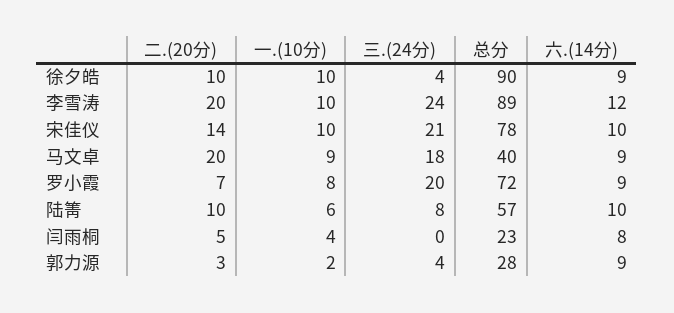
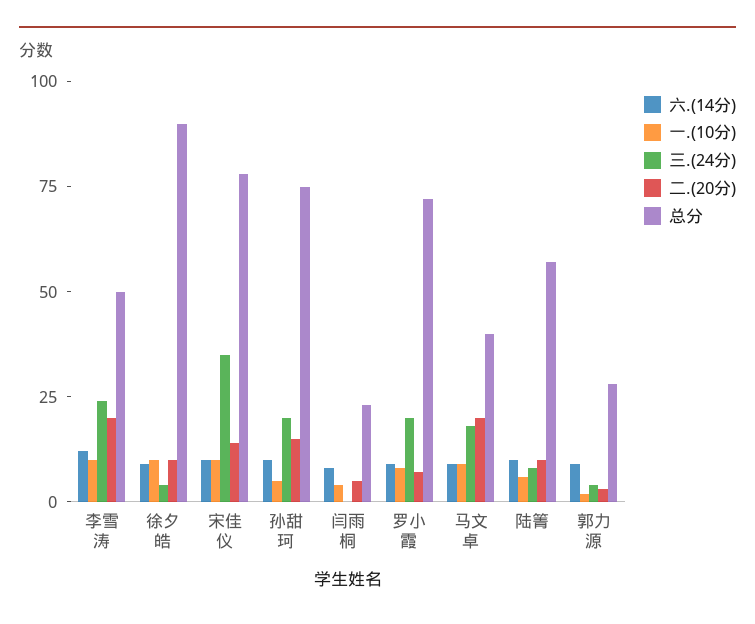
  {
    "二.(20分)": {
      "徐夕皓": 10,
      "李雪涛": 20,
      "宋佳仪": 14,
      "马文卓": 20,
      "罗小霞": 7,
      "陆箐": 10,
      "闫雨桐": 5,
-     "郭力源": 3
+     "郭力源": 3,
+     "孙甜珂": 15
    },
    "一.(10分)": {
      "徐夕皓": 10,
      "李雪涛": 10,
      "宋佳仪": 10,
      "马文卓": 9,
      "罗小霞": 8,
      "陆箐": 6,
      "闫雨桐": 4,
-     "郭力源": 2
+     "郭力源": 2,
+     "孙甜珂": 5
    },
    "三.(24分)": {
      "徐夕皓": 4,
      "李雪涛": 24,
-     "宋佳仪": 21,
+     "宋佳仪": 35,
      "马文卓": 18,
      "罗小霞": 20,
      "陆箐": 8,
      "闫雨桐": 0,
-     "郭力源": 4
+     "郭力源": 4,
+     "孙甜珂": 20
    },
    "总分": {
      "徐夕皓": 90,
-     "李雪涛": 89,
+     "李雪涛": 50,
      "宋佳仪": 78,
      "马文卓": 40,
      "罗小霞": 72,
      "陆箐": 57,
      "闫雨桐": 23,
-     "郭力源": 28
+     "郭力源": 28,
+     "孙甜珂": 75
    },
    "六.(14分)": {
      "徐夕皓": 9,
      "李雪涛": 12,
      "宋佳仪": 10,
      "马文卓": 9,
      "罗小霞": 9,
      "陆箐": 10,
      "闫雨桐": 8,
-     "郭力源": 9
+     "郭力源": 9,
+     "孙甜珂": 10
    }
  }

